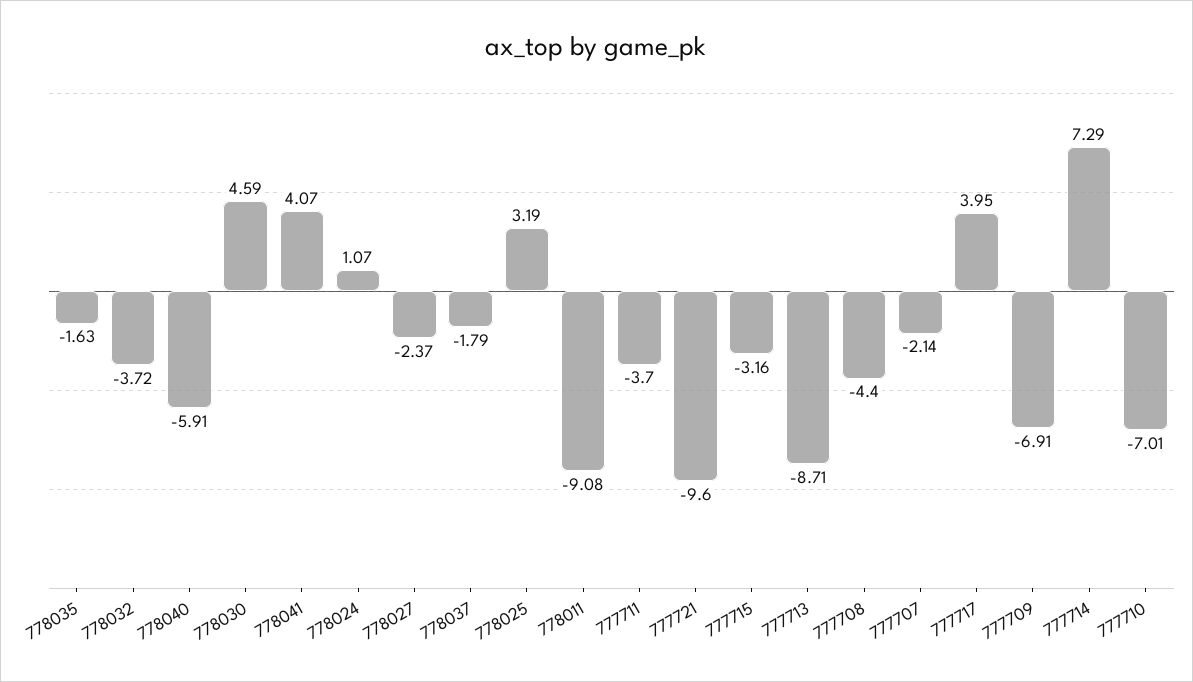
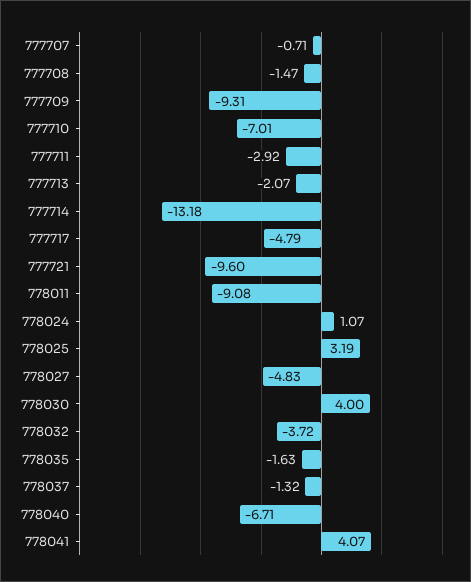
  {
    "778035": -1.63,
    "778032": -3.72,
-   "778040": -5.91,
+   "778040": -6.71,
-   "778030": 4.59,
+   "778030": 4,
    "778041": 4.07,
    "778024": 1.07,
-   "778027": -2.37,
+   "778027": -4.83,
-   "778037": -1.79,
+   "778037": -1.32,
    "778025": 3.19,
    "778011": -9.08,
-   "777711": -3.7,
+   "777711": -2.92,
    "777721": -9.6,
-   "777715": -3.16,
-   "777713": -8.71,
+   "777713": -2.07,
-   "777708": -4.4,
+   "777708": -1.47,
-   "777707": -2.14,
+   "777707": -0.71,
-   "777717": 3.95,
+   "777717": -4.79,
-   "777709": -6.91,
+   "777709": -9.31,
-   "777714": 7.29,
+   "777714": -13.18,
    "777710": -7.01
  }

